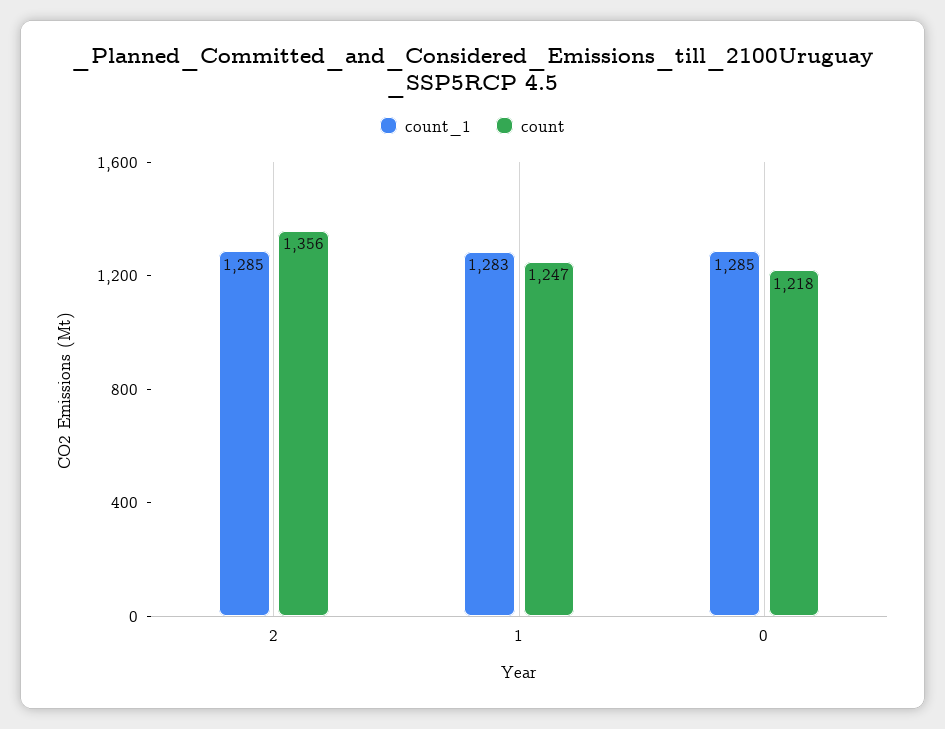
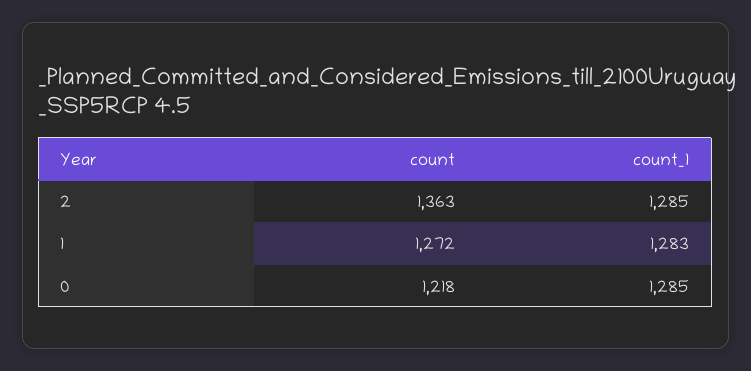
  {
    "count_1": {
      "2": 1285,
      "1": 1283,
      "0": 1285
    },
    "count": {
-     "2": 1356,
+     "2": 1363,
-     "1": 1247,
+     "1": 1272,
      "0": 1218
    }
  }

